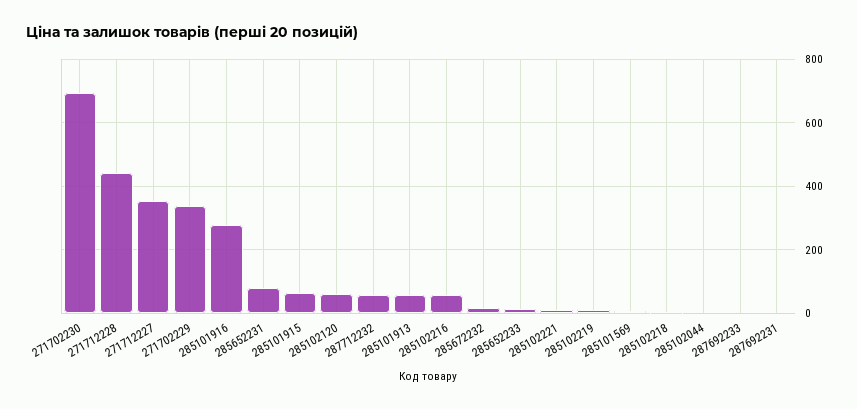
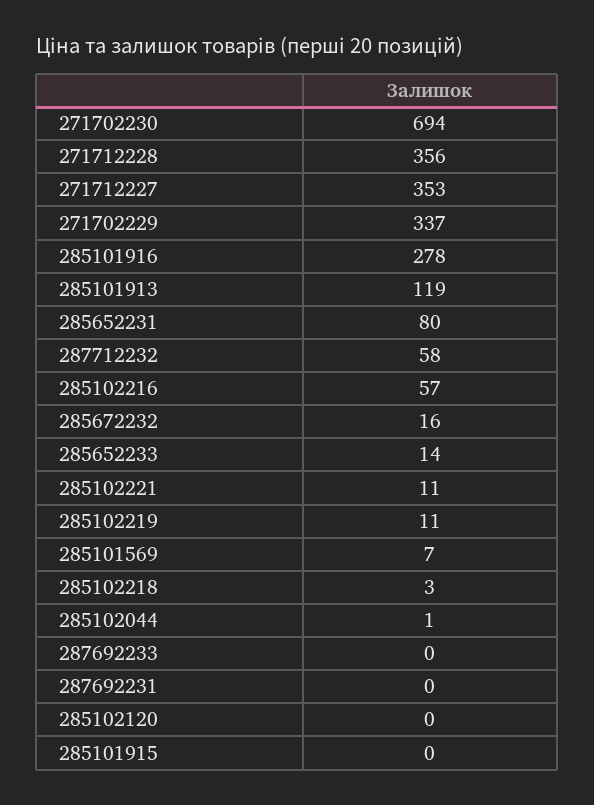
  {
    "271702230": 694,
-   "271712228": 440,
+   "271712228": 356,
    "271712227": 353,
    "271702229": 337,
    "285101916": 278,
    "285652231": 80,
-   "285101915": 60,
+   "285101915": 0,
-   "285102120": 60,
+   "285102120": 0,
    "287712232": 58,
-   "285101913": 60,
+   "285101913": 119,
    "285102216": 57,
    "285672232": 16,
    "285652233": 14,
    "285102221": 11,
    "285102219": 11,
    "285101569": 7,
    "285102218": 3,
    "285102044": 1,
    "287692233": 0,
    "287692231": 0
  }

